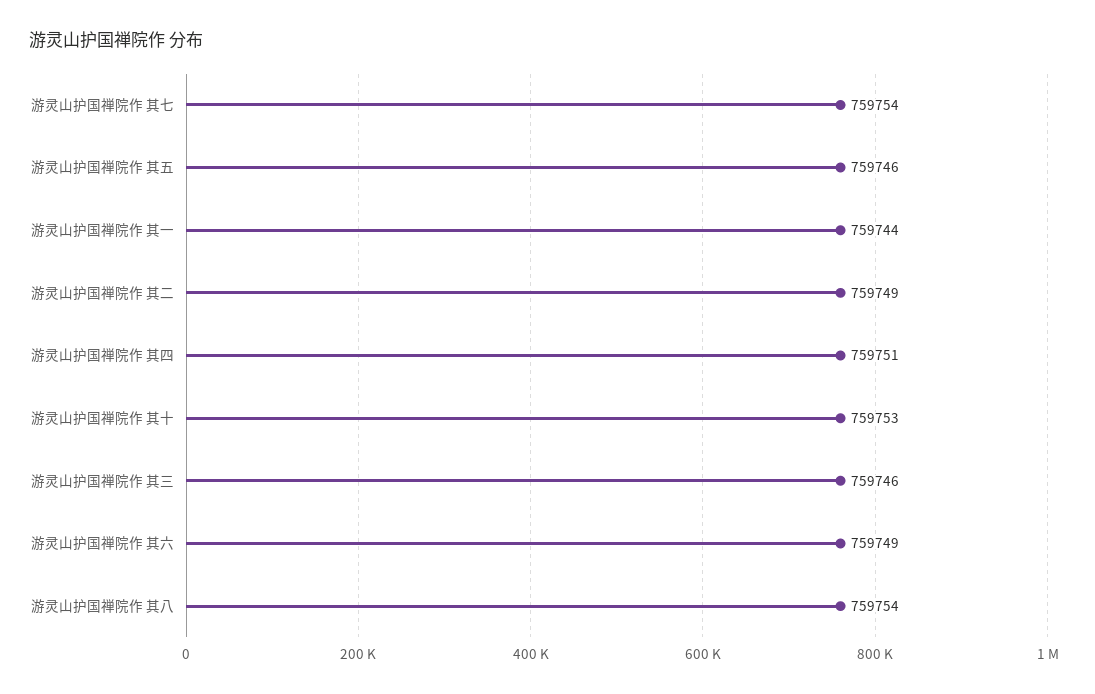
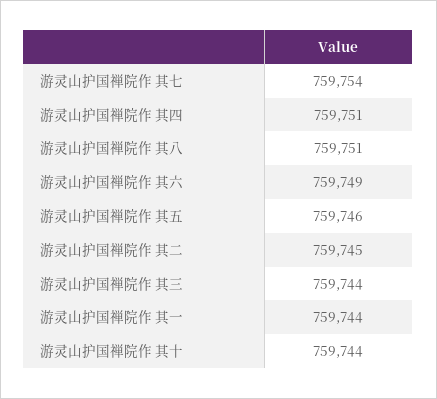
  {
    "游灵山护国禅院作 其七": 759754,
    "游灵山护国禅院作 其五": 759746,
    "游灵山护国禅院作 其一": 759744,
-   "游灵山护国禅院作 其二": 759749,
+   "游灵山护国禅院作 其二": 759745,
    "游灵山护国禅院作 其四": 759751,
-   "游灵山护国禅院作 其十": 759753,
+   "游灵山护国禅院作 其十": 759744,
-   "游灵山护国禅院作 其三": 759746,
+   "游灵山护国禅院作 其三": 759744,
    "游灵山护国禅院作 其六": 759749,
-   "游灵山护国禅院作 其八": 759754
+   "游灵山护国禅院作 其八": 759751
  }

